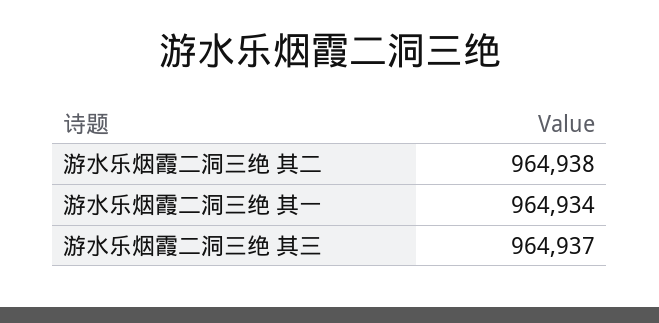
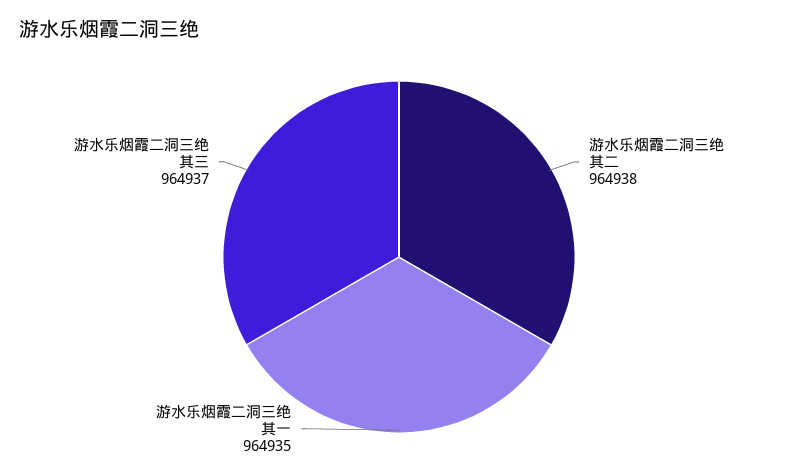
  {
    "游水乐烟霞二洞三绝 其二": 964938,
-   "游水乐烟霞二洞三绝 其一": 964934,
+   "游水乐烟霞二洞三绝 其一": 964935,
    "游水乐烟霞二洞三绝 其三": 964937
  }

